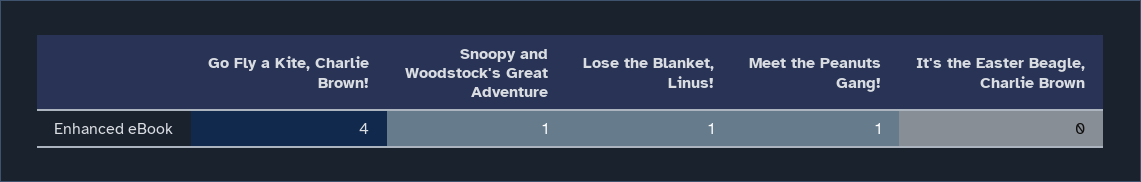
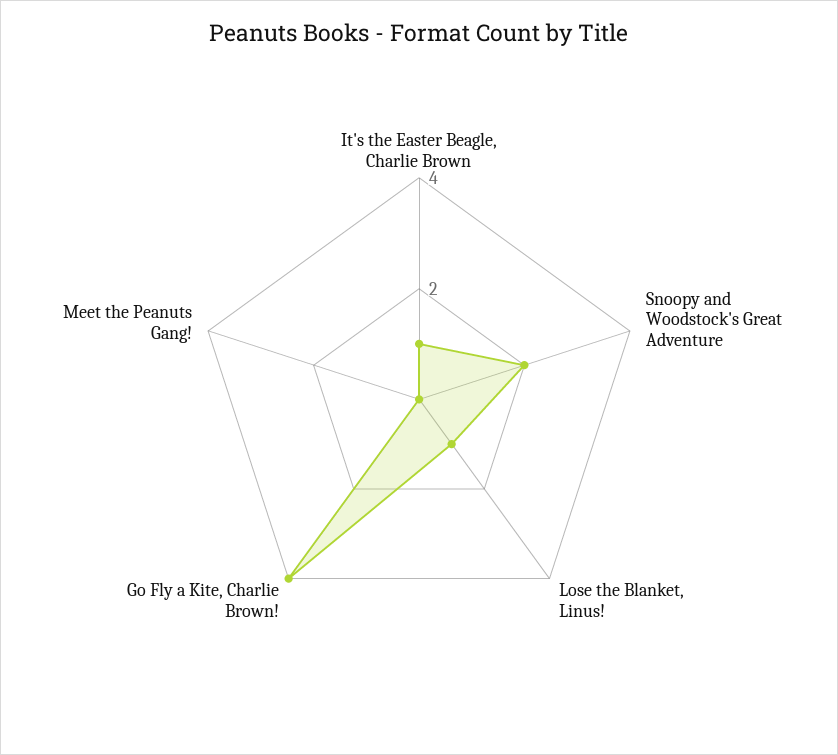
  {
    "Go Fly a Kite, Charlie Brown!": 4,
-   "Snoopy and Woodstock's Great Adventure": 1,
+   "Snoopy and Woodstock's Great Adventure": 2,
    "Lose the Blanket, Linus!": 1,
-   "Meet the Peanuts Gang!": 1,
+   "Meet the Peanuts Gang!": 0,
-   "It's the Easter Beagle, Charlie Brown": 0
+   "It's the Easter Beagle, Charlie Brown": 1
  }

